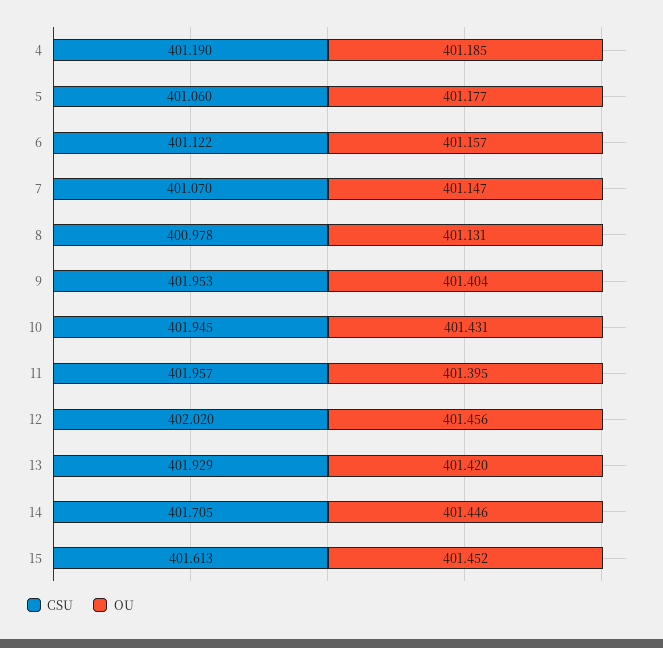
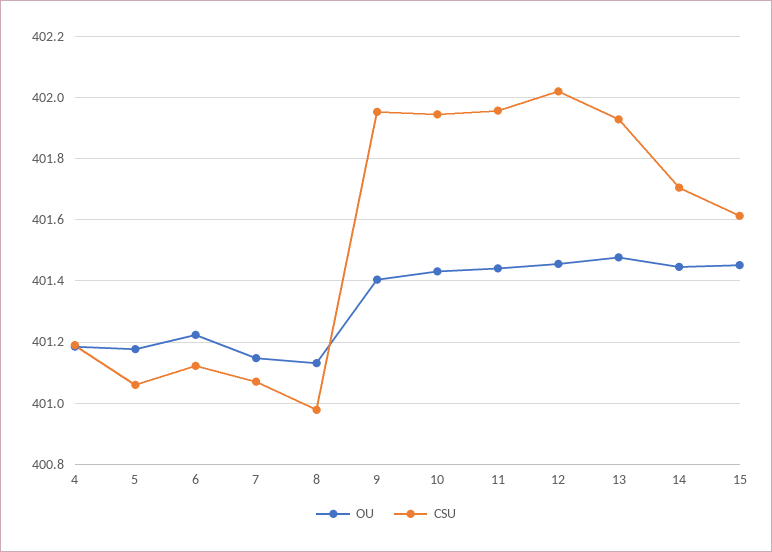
  {
    "CSU": {
      "4": 401.19,
      "5": 401.06,
      "6": 401.122,
      "7": 401.07,
      "8": 400.978,
      "9": 401.953,
      "10": 401.945,
      "11": 401.957,
      "12": 402.02,
      "13": 401.929,
      "14": 401.705,
      "15": 401.613
    },
    "OU": {
      "4": 401.185,
      "5": 401.177,
-     "6": 401.157,
+     "6": 401.22,
      "7": 401.147,
      "8": 401.131,
      "9": 401.404,
      "10": 401.431,
-     "11": 401.395,
+     "11": 401.44,
      "12": 401.456,
-     "13": 401.42,
+     "13": 401.48,
      "14": 401.446,
      "15": 401.452
    }
  }

